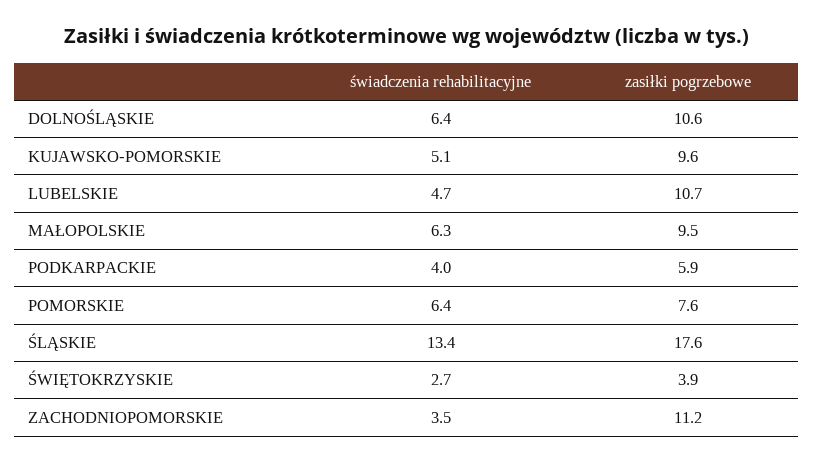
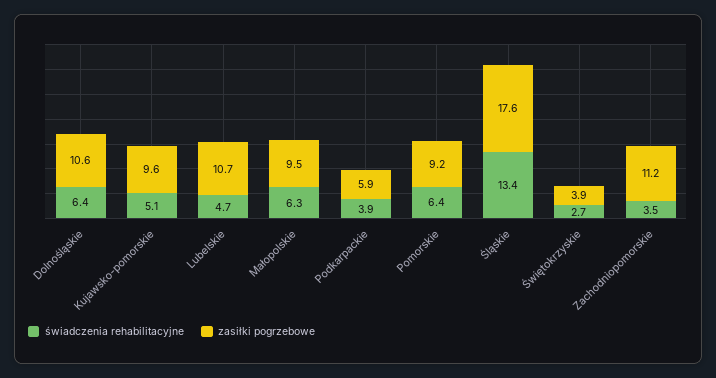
  {
    "świadczenia rehabilitacyjne": {
      "DOLNOŚLĄSKIE": 6.4,
      "KUJAWSKO-POMORSKIE": 5.1,
      "LUBELSKIE": 4.7,
      "MAŁOPOLSKIE": 6.3,
-     "PODKARPACKIE": 4,
+     "PODKARPACKIE": 3.9,
      "POMORSKIE": 6.4,
      "ŚLĄSKIE": 13.4,
      "ŚWIĘTOKRZYSKIE": 2.7,
      "ZACHODNIOPOMORSKIE": 3.5
    },
    "zasiłki pogrzebowe": {
      "DOLNOŚLĄSKIE": 10.6,
      "KUJAWSKO-POMORSKIE": 9.6,
      "LUBELSKIE": 10.7,
      "MAŁOPOLSKIE": 9.5,
      "PODKARPACKIE": 5.9,
-     "POMORSKIE": 7.6,
+     "POMORSKIE": 9.2,
      "ŚLĄSKIE": 17.6,
      "ŚWIĘTOKRZYSKIE": 3.9,
      "ZACHODNIOPOMORSKIE": 11.2
    }
  }

